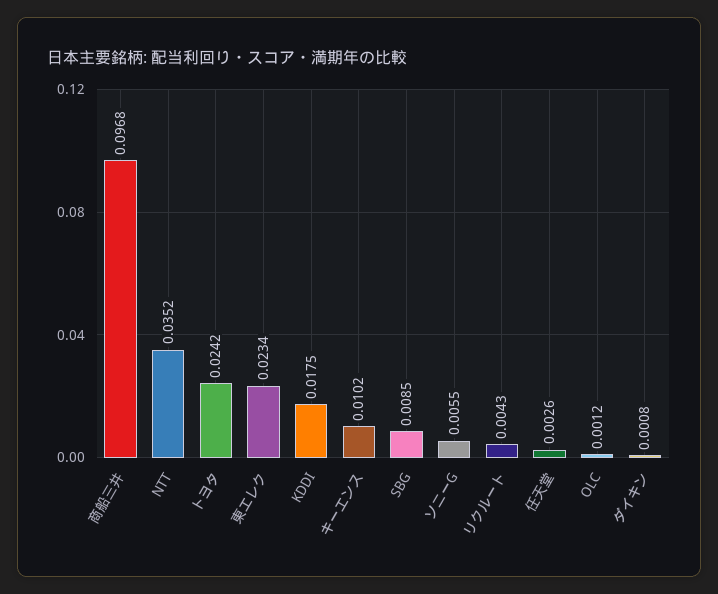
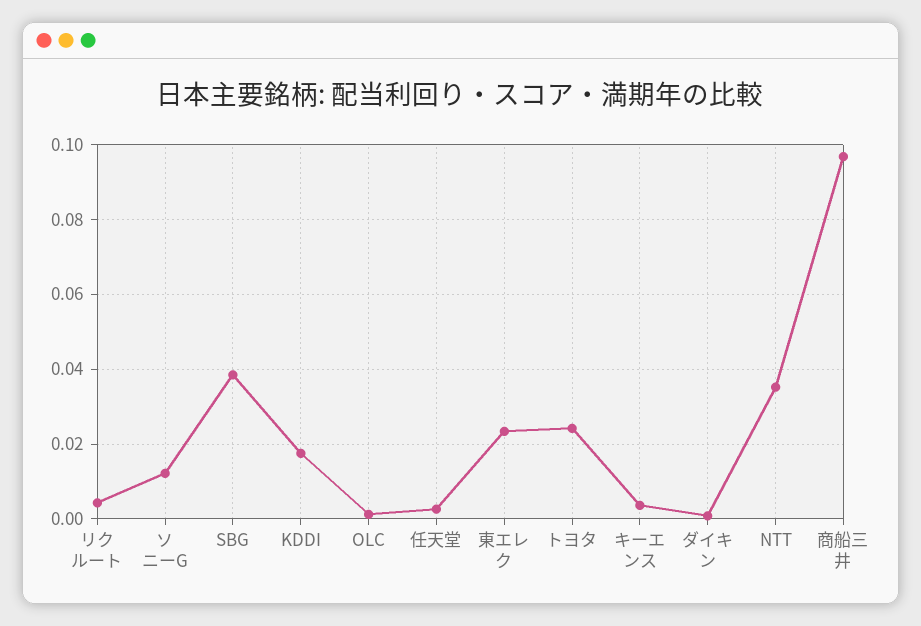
  {
    "商船三井": 0.0968,
    "NTT": 0.0352,
    "トヨタ": 0.0242,
    "東エレク": 0.0234,
    "KDDI": 0.0175,
-   "キーエンス": 0.0102,
+   "キーエンス": 0.004,
-   "SBG": 0.0085,
+   "SBG": 0.038,
-   "ソニーG": 0.0055,
+   "ソニーG": 0.012,
    "リクルート": 0.0043,
    "任天堂": 0.0026,
    "OLC": 0.0012,
    "ダイキン": 0.0008
  }

